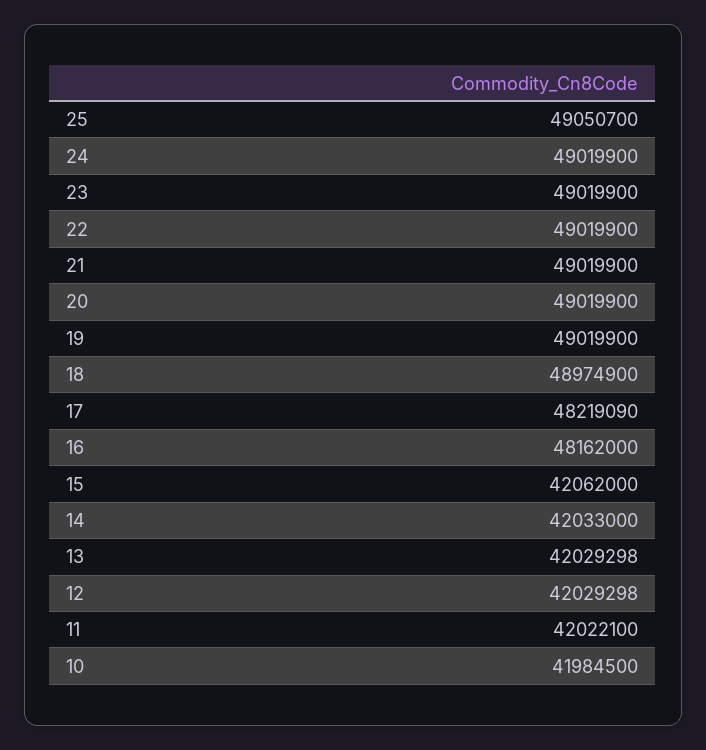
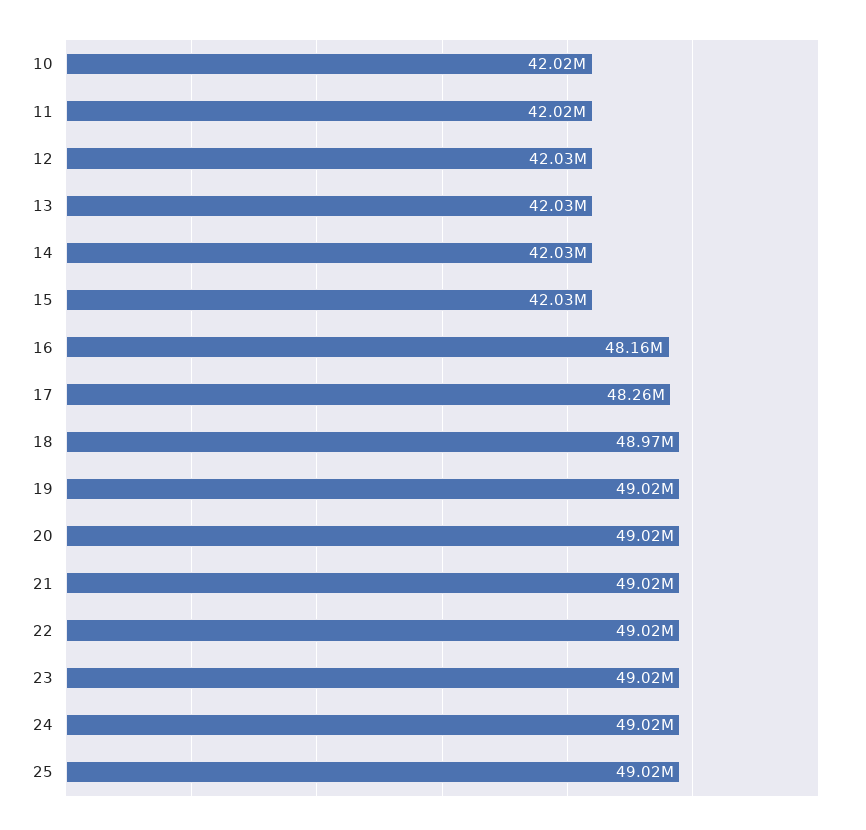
  {
-   "25": 49050700,
+   "25": 49020000,
    "24": 49019900,
    "23": 49019900,
    "22": 49019900,
    "21": 49019900,
    "20": 49019900,
    "19": 49019900,
    "18": 48974900,
-   "17": 48219090,
+   "17": 48260000,
    "16": 48162000,
-   "15": 42062000,
+   "15": 42030000,
    "14": 42033000,
    "13": 42029298,
    "12": 42029298,
    "11": 42022100,
-   "10": 41984500
+   "10": 42020000
  }

